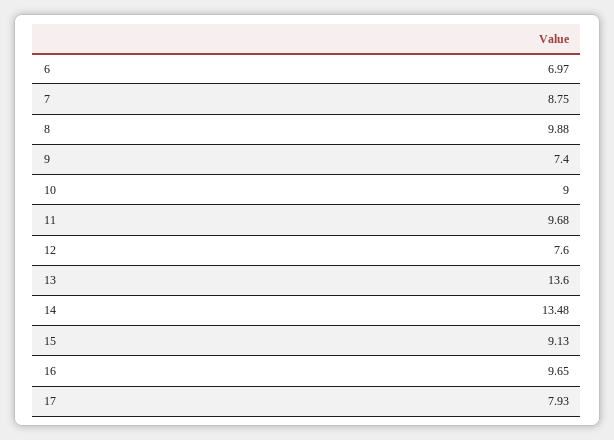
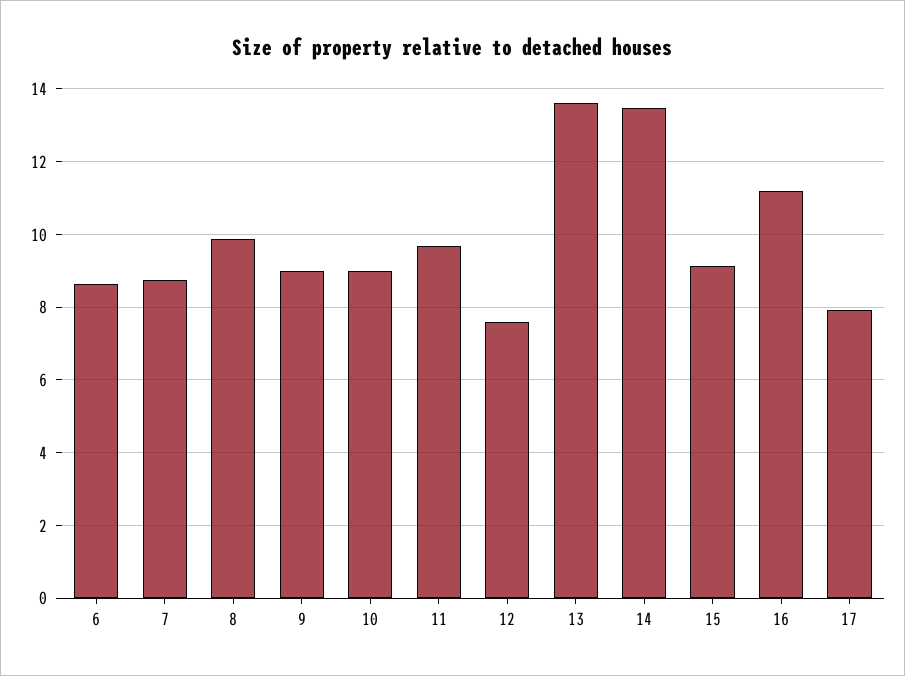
  {
-   "6": 6.97,
+   "6": 8.6,
    "7": 8.75,
    "8": 9.88,
-   "9": 7.4,
+   "9": 9,
    "10": 9,
    "11": 9.68,
    "12": 7.6,
    "13": 13.6,
    "14": 13.48,
    "15": 9.13,
-   "16": 9.65,
+   "16": 11.2,
    "17": 7.93
  }

